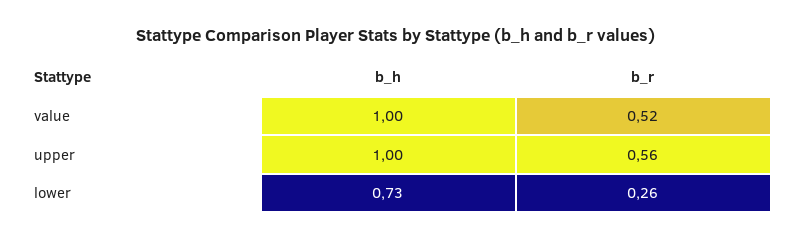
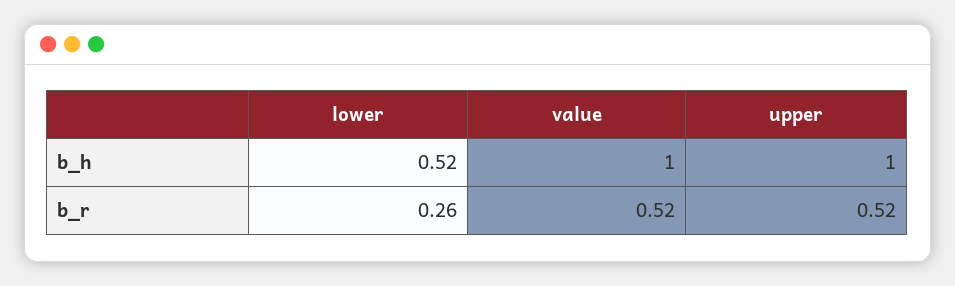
  {
    "b_h": {
      "value": 1,
      "upper": 1,
-     "lower": 0.73
+     "lower": 0.52
    },
    "b_r": {
      "value": 0.52,
-     "upper": 0.56,
+     "upper": 0.52,
      "lower": 0.26
    }
  }

